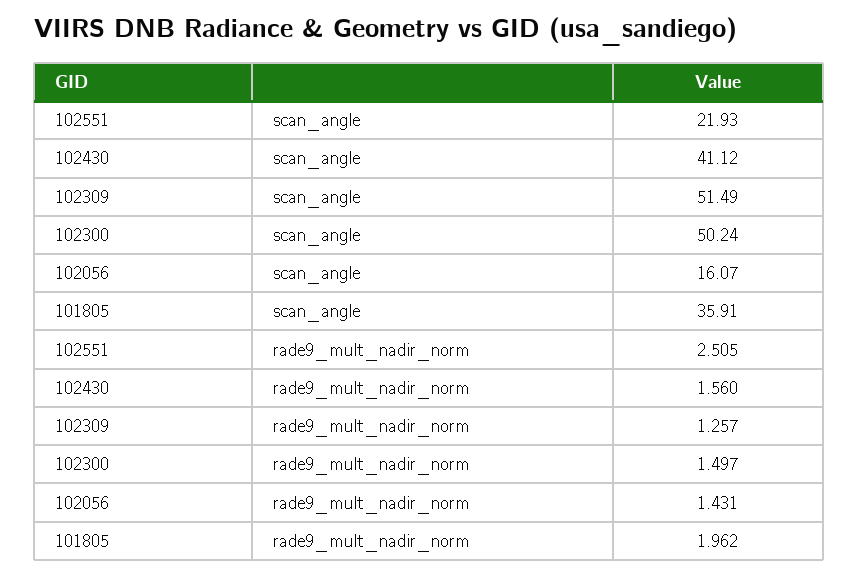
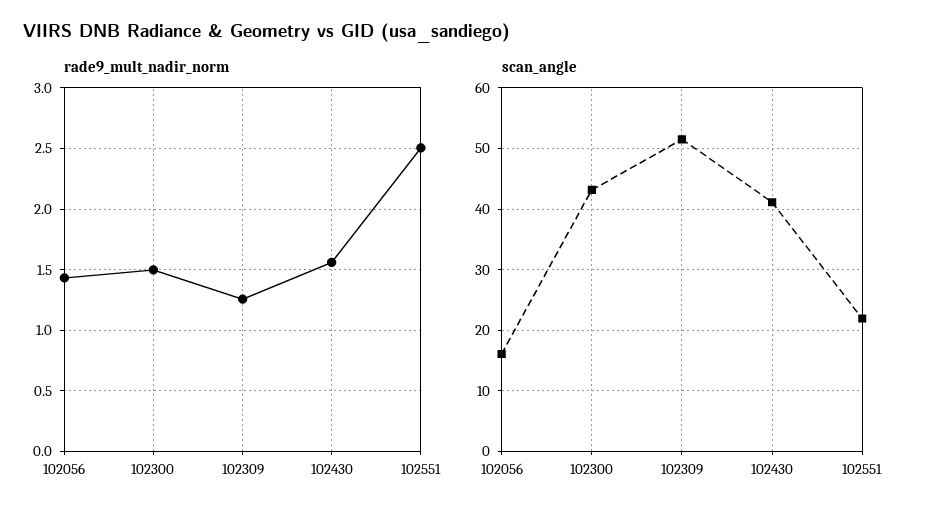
  {
    "scan_angle": {
      "102551": 21.93,
      "102430": 41.12,
      "102309": 51.49,
-     "102300": 50.24,
+     "102300": 43,
-     "102056": 16.07,
+     "102056": 16.07
-     "101805": 35.91
    },
    "rade9_mult_nadir_norm": {
      "102551": 2.505,
      "102430": 1.56,
      "102309": 1.257,
      "102300": 1.497,
-     "102056": 1.431,
+     "102056": 1.431
-     "101805": 1.962
    }
  }

